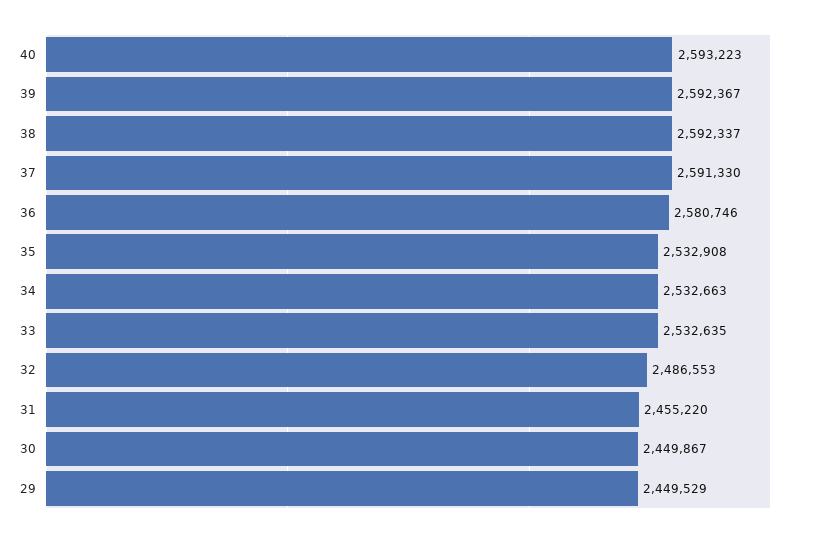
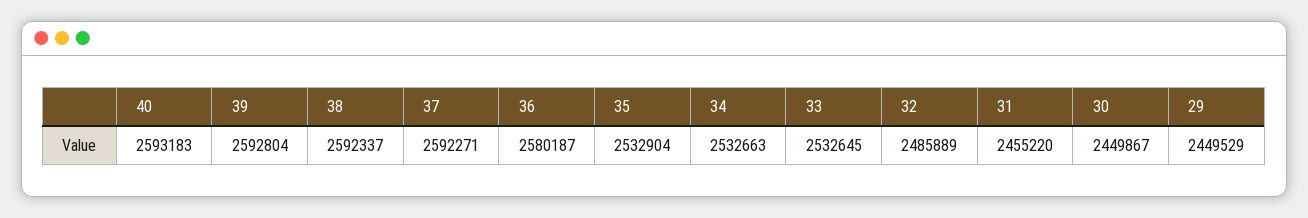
  {
-   "40": 2593223,
+   "40": 2593183,
-   "39": 2592367,
+   "39": 2592804,
    "38": 2592337,
-   "37": 2591330,
+   "37": 2592271,
-   "36": 2580746,
+   "36": 2580187,
-   "35": 2532908,
+   "35": 2532904,
    "34": 2532663,
-   "33": 2532635,
+   "33": 2532645,
-   "32": 2486553,
+   "32": 2485889,
    "31": 2455220,
    "30": 2449867,
    "29": 2449529
  }

